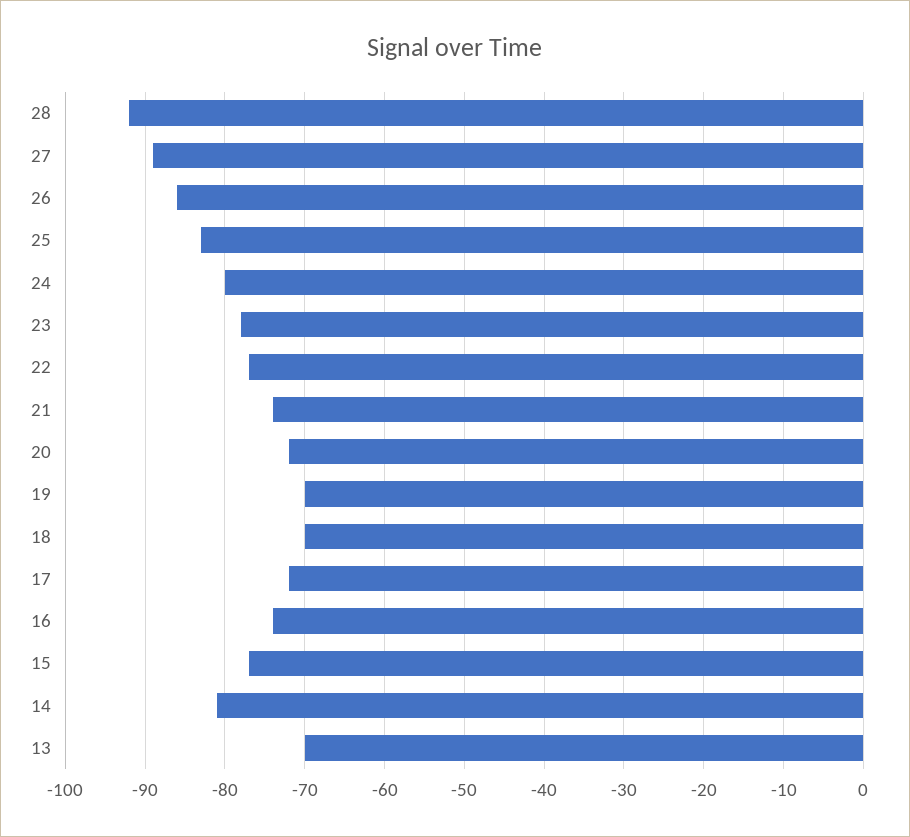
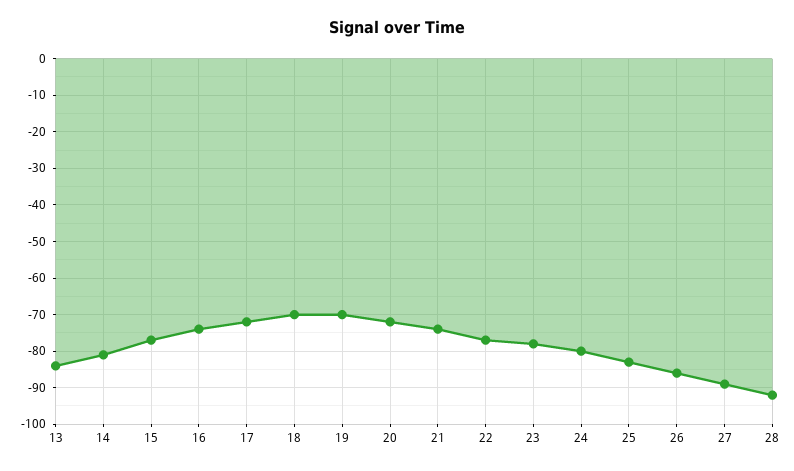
  {
    "28": -92,
    "27": -89,
    "26": -86,
    "25": -83,
    "24": -80,
    "23": -78,
    "22": -77,
    "21": -74,
    "20": -72,
    "19": -70,
    "18": -70,
    "17": -72,
    "16": -74,
    "15": -77,
    "14": -81,
-   "13": -70
+   "13": -85
  }

